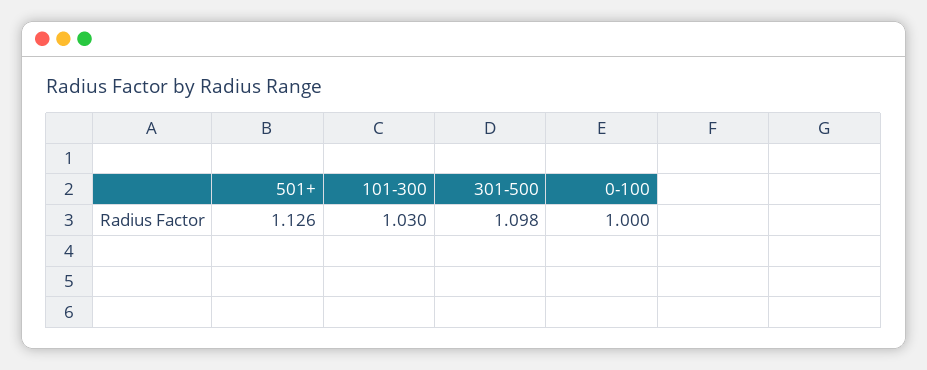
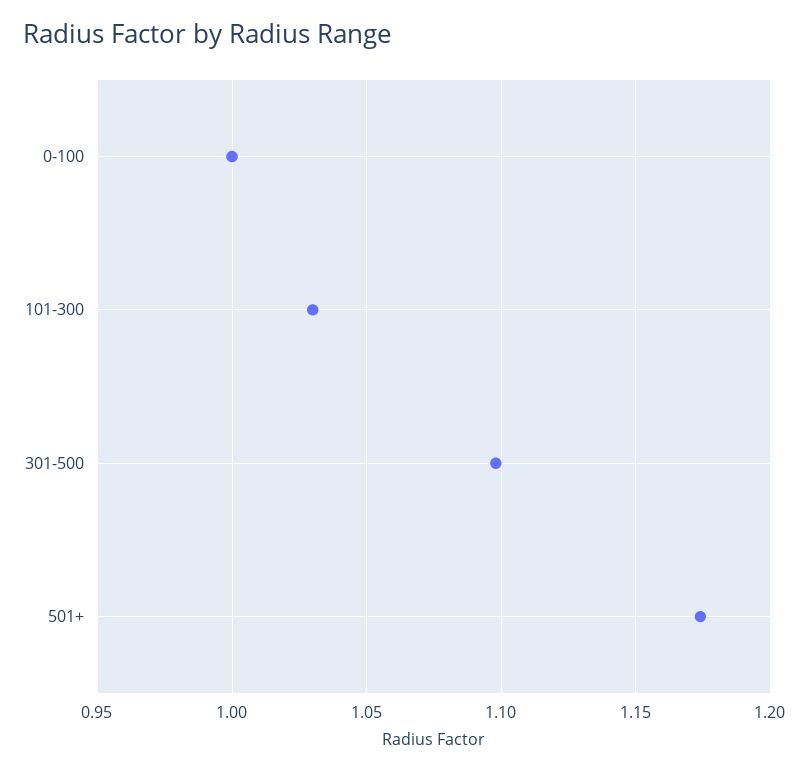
  {
-   "501+": 1.126,
+   "501+": 1.175,
    "101-300": 1.03,
    "301-500": 1.098,
    "0-100": 1
  }

